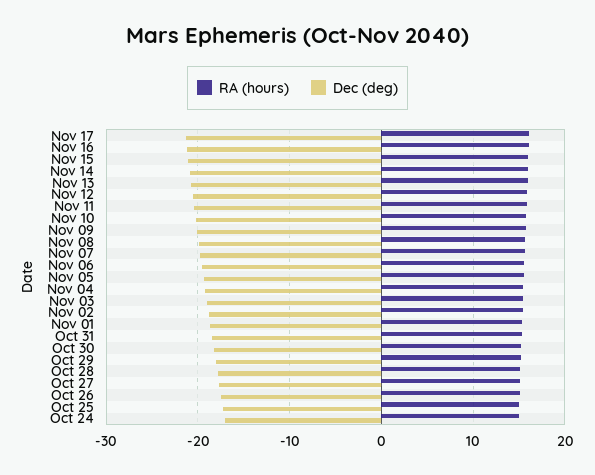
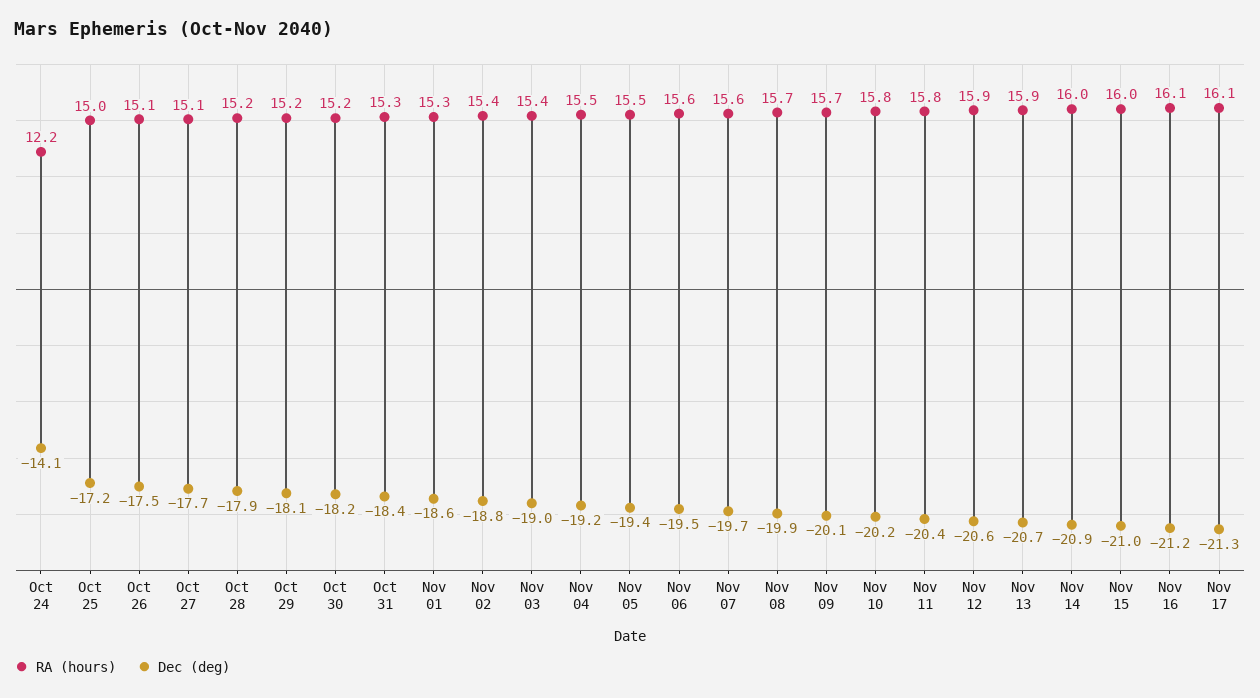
  {
    "RA (hours)": {
      "Nov 17": 16.1,
      "Nov 16": 16.1,
      "Nov 15": 16,
      "Nov 14": 16,
      "Nov 13": 15.9,
      "Nov 12": 15.9,
      "Nov 11": 15.8,
      "Nov 10": 15.8,
      "Nov 09": 15.7,
      "Nov 08": 15.7,
      "Nov 07": 15.6,
      "Nov 06": 15.6,
      "Nov 05": 15.5,
      "Nov 04": 15.5,
      "Nov 03": 15.4,
      "Nov 02": 15.4,
      "Nov 01": 15.3,
      "Oct 31": 15.3,
      "Oct 30": 15.2,
      "Oct 29": 15.2,
      "Oct 28": 15.2,
      "Oct 27": 15.1,
      "Oct 26": 15.1,
      "Oct 25": 15,
-     "Oct 24": 15
+     "Oct 24": 12.2
    },
    "Dec (deg)": {
      "Nov 17": -21.3,
      "Nov 16": -21.2,
      "Nov 15": -21,
      "Nov 14": -20.9,
      "Nov 13": -20.7,
      "Nov 12": -20.6,
      "Nov 11": -20.4,
      "Nov 10": -20.2,
      "Nov 09": -20.1,
      "Nov 08": -19.9,
      "Nov 07": -19.7,
      "Nov 06": -19.5,
      "Nov 05": -19.4,
      "Nov 04": -19.2,
      "Nov 03": -19,
      "Nov 02": -18.8,
      "Nov 01": -18.6,
      "Oct 31": -18.4,
      "Oct 30": -18.2,
      "Oct 29": -18.1,
      "Oct 28": -17.9,
      "Oct 27": -17.7,
      "Oct 26": -17.5,
      "Oct 25": -17.2,
-     "Oct 24": -17
+     "Oct 24": -14.1
    }
  }

